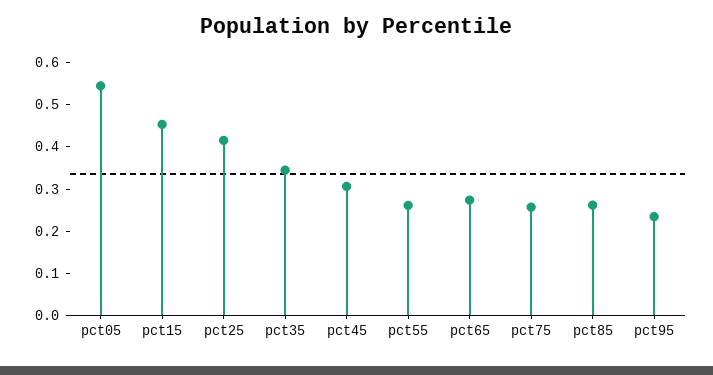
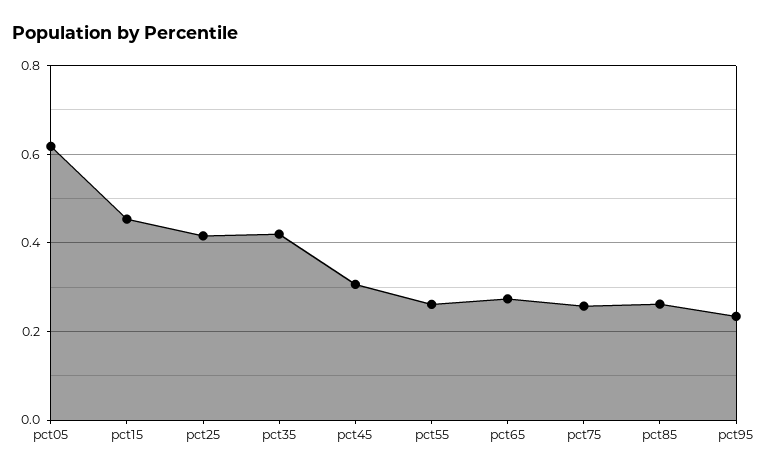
  {
-   "pct05": 0.54,
+   "pct05": 0.62,
    "pct15": 0.46,
    "pct25": 0.42,
-   "pct35": 0.34,
+   "pct35": 0.42,
    "pct45": 0.3,
    "pct55": 0.26,
    "pct65": 0.28,
    "pct75": 0.26,
    "pct85": 0.26,
    "pct95": 0.24
  }

